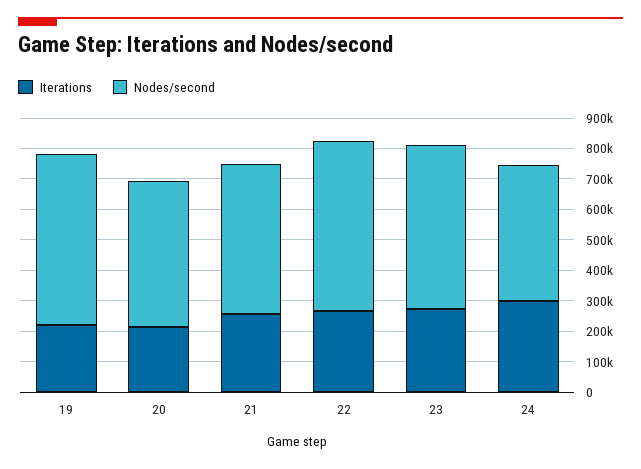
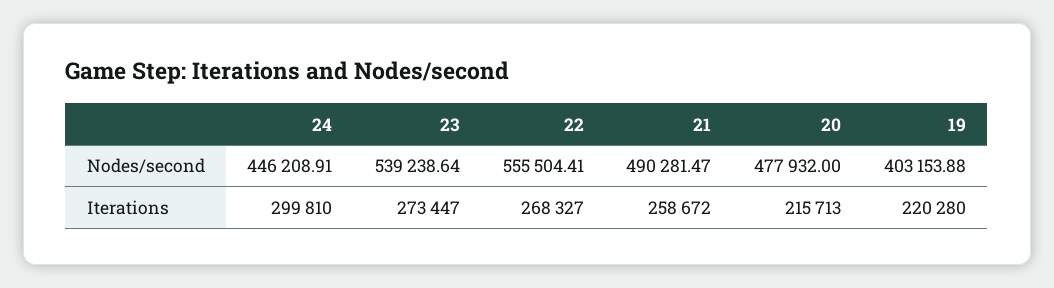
  {
    "Iterations": {
      "19": 220280,
      "20": 215713,
      "21": 258672,
      "22": 268327,
      "23": 273447,
      "24": 299810
    },
    "Nodes/second": {
-     "19": 550000,
+     "19": 403153.88,
      "20": 477932,
      "21": 490281.47,
      "22": 555504.41,
      "23": 539238.64,
      "24": 446208.91
    }
  }

